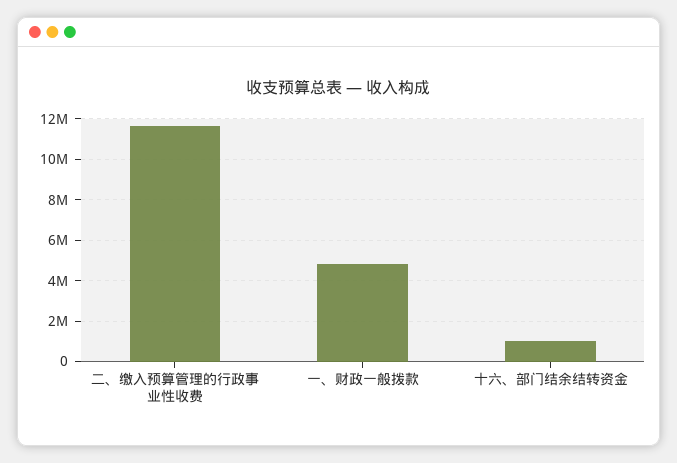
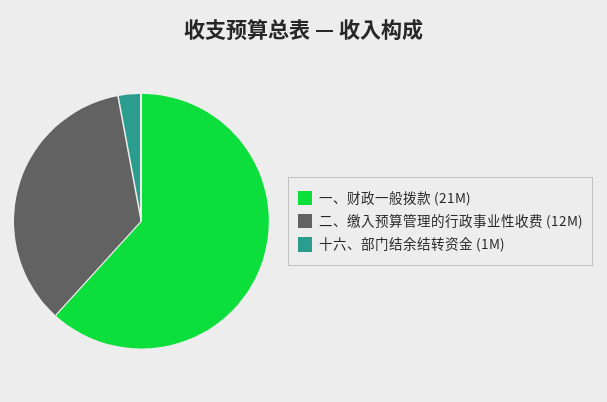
  {
    "二、缴入预算管理的行政事业性收费": 12000000,
-   "一、财政一般拨款": 5000000,
+   "一、财政一般拨款": 21000000,
    "十六、部门结余结转资金": 1000000
  }

